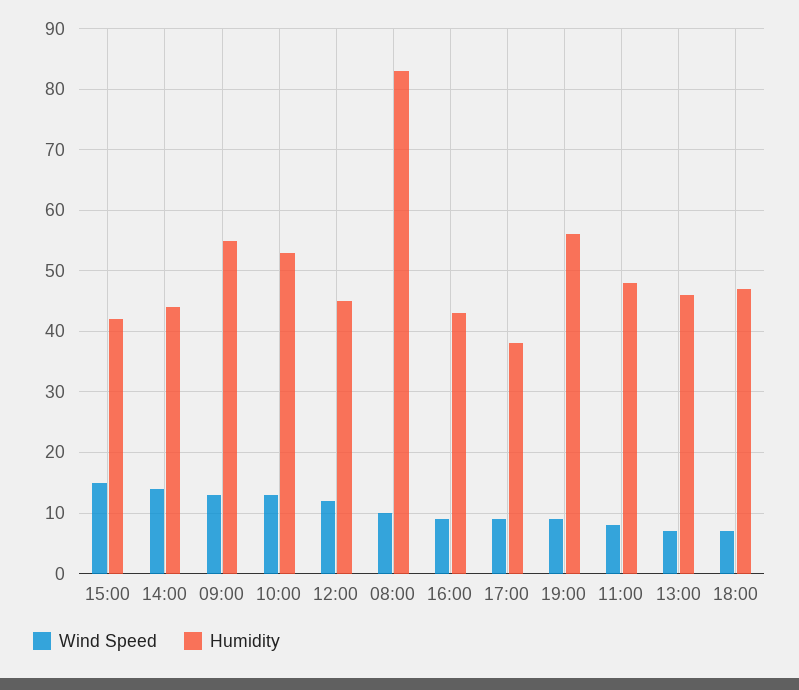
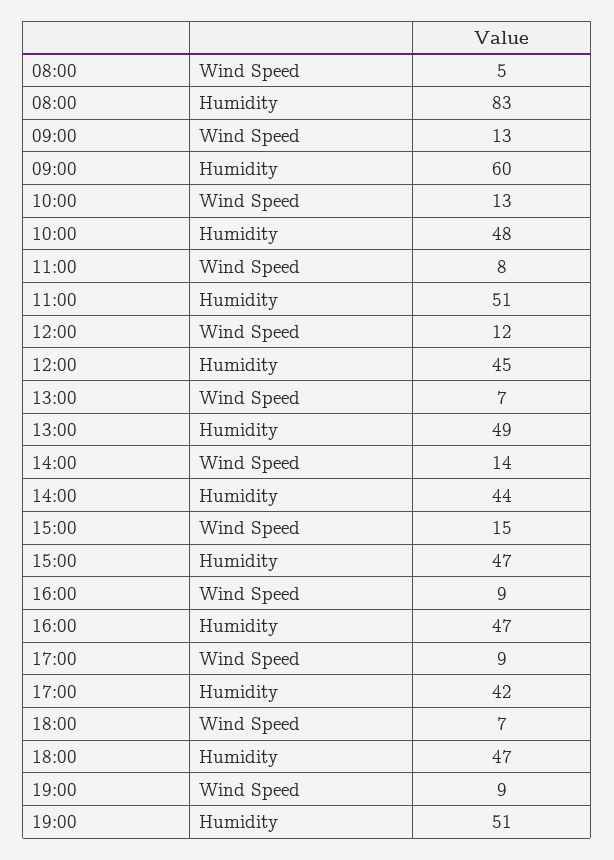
  {
    "Wind Speed": {
      "15:00": 15,
      "14:00": 14,
      "09:00": 13,
      "10:00": 13,
      "12:00": 12,
-     "08:00": 10,
+     "08:00": 5,
      "16:00": 9,
      "17:00": 9,
      "19:00": 9,
      "11:00": 8,
      "13:00": 7,
      "18:00": 7
    },
    "Humidity": {
-     "15:00": 42,
+     "15:00": 47,
      "14:00": 44,
-     "09:00": 55,
+     "09:00": 60,
-     "10:00": 53,
+     "10:00": 48,
      "12:00": 45,
      "08:00": 83,
-     "16:00": 43,
+     "16:00": 47,
-     "17:00": 38,
+     "17:00": 42,
-     "19:00": 56,
+     "19:00": 51,
-     "11:00": 48,
+     "11:00": 51,
-     "13:00": 46,
+     "13:00": 49,
      "18:00": 47
    }
  }

